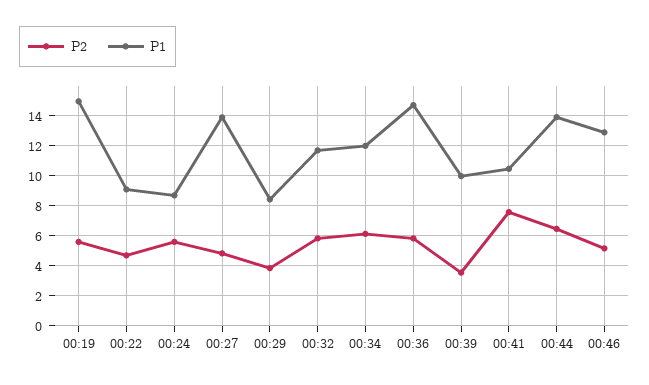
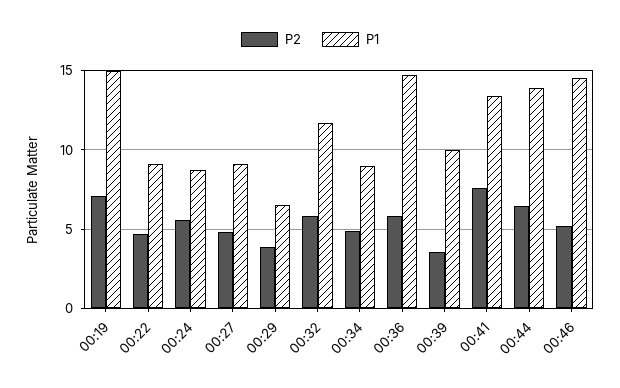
  {
    "P2": {
-     "00:19": 5.5,
+     "00:19": 7,
      "00:22": 4.5,
      "00:24": 5.5,
      "00:27": 5,
      "00:29": 4,
      "00:32": 6,
-     "00:34": 6,
+     "00:34": 5,
      "00:36": 6,
      "00:39": 3.5,
      "00:41": 7.5,
      "00:44": 6.5,
      "00:46": 5
    },
    "P1": {
      "00:19": 15,
      "00:22": 9,
      "00:24": 8.5,
-     "00:27": 14,
+     "00:27": 9,
-     "00:29": 8.5,
+     "00:29": 6.5,
      "00:32": 11.5,
-     "00:34": 12,
+     "00:34": 9,
      "00:36": 14.5,
      "00:39": 10,
-     "00:41": 10.5,
+     "00:41": 13.5,
      "00:44": 14,
-     "00:46": 13
+     "00:46": 14.5
    }
  }

